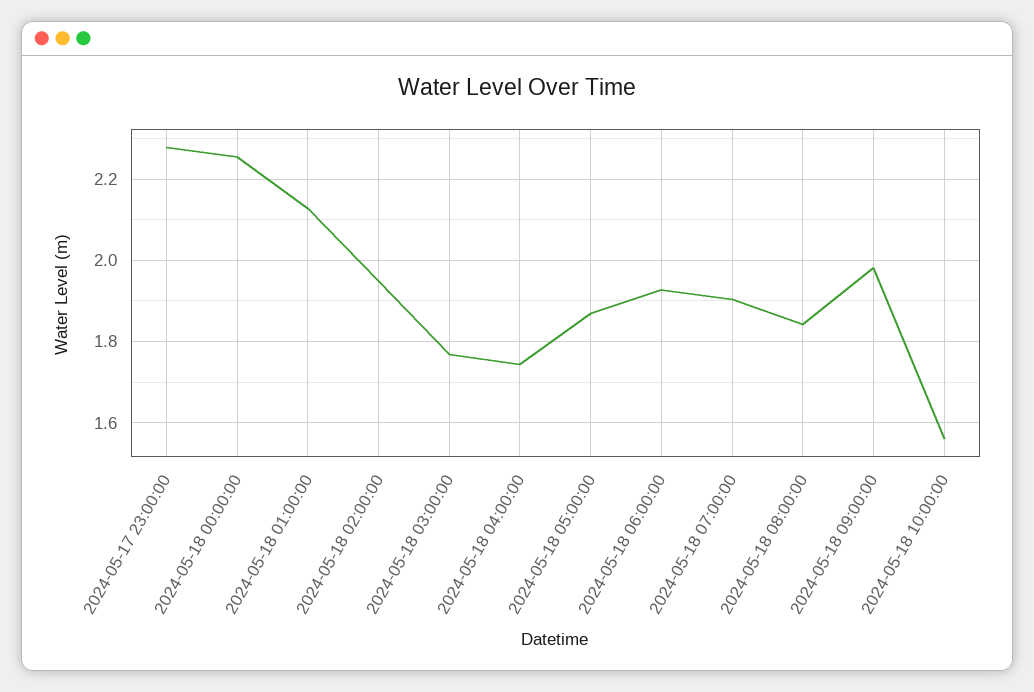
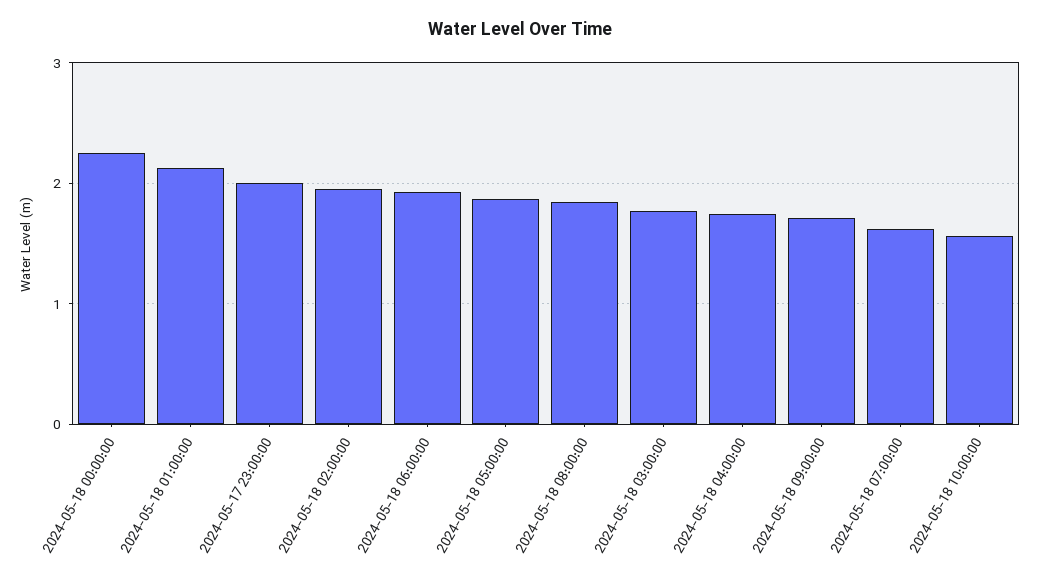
  {
-   "2024-05-17 23:00:00": 2.28,
+   "2024-05-17 23:00:00": 2,
    "2024-05-18 00:00:00": 2.26,
    "2024-05-18 01:00:00": 2.12,
    "2024-05-18 02:00:00": 1.94,
    "2024-05-18 03:00:00": 1.76,
    "2024-05-18 04:00:00": 1.74,
    "2024-05-18 05:00:00": 1.88,
    "2024-05-18 06:00:00": 1.92,
-   "2024-05-18 07:00:00": 1.9,
+   "2024-05-18 07:00:00": 1.6,
    "2024-05-18 08:00:00": 1.84,
-   "2024-05-18 09:00:00": 1.98,
+   "2024-05-18 09:00:00": 1.7,
    "2024-05-18 10:00:00": 1.56
  }

